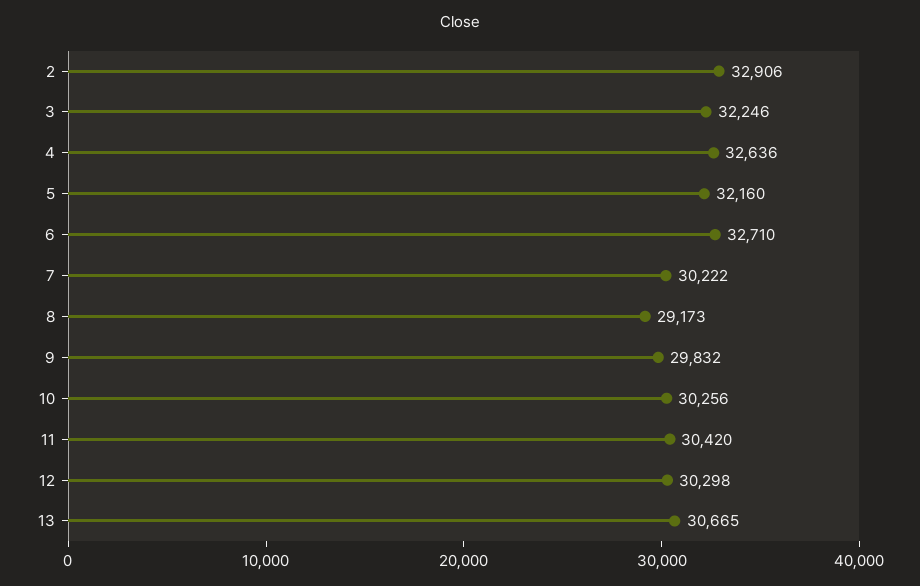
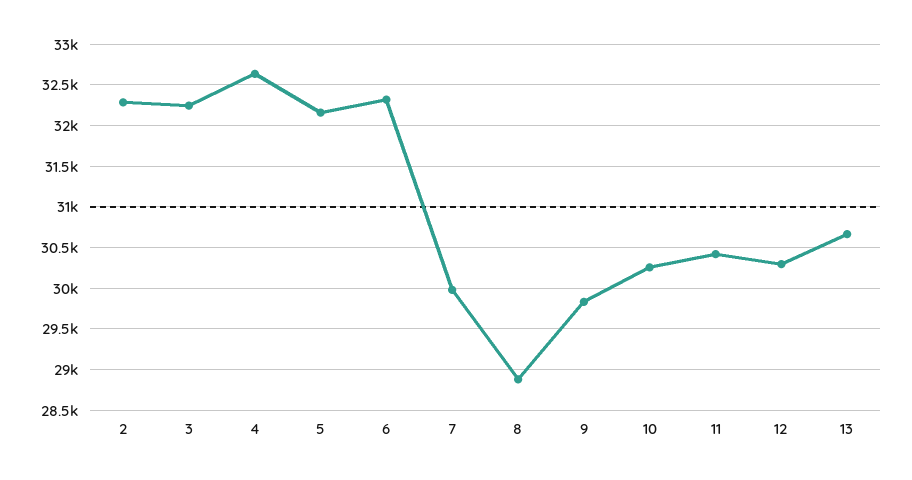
  {
-   "2": 32906,
+   "2": 32300,
    "3": 32246,
    "4": 32636,
    "5": 32160,
-   "6": 32710,
+   "6": 32300,
-   "7": 30222,
+   "7": 30000,
-   "8": 29173,
+   "8": 28900,
    "9": 29832,
    "10": 30256,
    "11": 30420,
    "12": 30298,
    "13": 30665
  }

